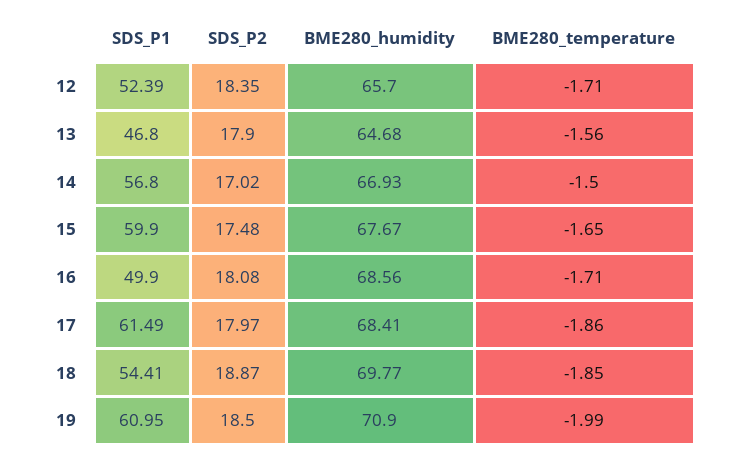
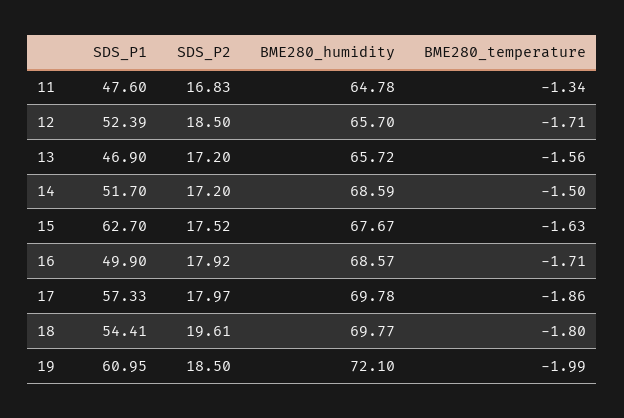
  {
    "SDS_P1": {
      "12": 52.39,
-     "13": 46.8,
+     "13": 46.9,
-     "14": 56.8,
+     "14": 51.7,
-     "15": 59.9,
+     "15": 62.7,
      "16": 49.9,
-     "17": 61.49,
+     "17": 57.33,
      "18": 54.41,
-     "19": 60.95
+     "19": 60.95,
+     "11": 47.6
    },
    "SDS_P2": {
-     "12": 18.35,
+     "12": 18.5,
-     "13": 17.9,
+     "13": 17.2,
-     "14": 17.02,
+     "14": 17.2,
-     "15": 17.48,
+     "15": 17.52,
-     "16": 18.08,
+     "16": 17.92,
      "17": 17.97,
-     "18": 18.87,
+     "18": 19.61,
-     "19": 18.5
+     "19": 18.5,
+     "11": 16.83
    },
    "BME280_humidity": {
      "12": 65.7,
-     "13": 64.68,
+     "13": 65.72,
-     "14": 66.93,
+     "14": 68.59,
      "15": 67.67,
-     "16": 68.56,
+     "16": 68.57,
-     "17": 68.41,
+     "17": 69.78,
      "18": 69.77,
-     "19": 70.9
+     "19": 72.1,
+     "11": 64.78
    },
    "BME280_temperature": {
      "12": -1.71,
      "13": -1.56,
      "14": -1.5,
-     "15": -1.65,
+     "15": -1.63,
      "16": -1.71,
      "17": -1.86,
-     "18": -1.85,
+     "18": -1.8,
-     "19": -1.99
+     "19": -1.99,
+     "11": -1.34
    }
  }

